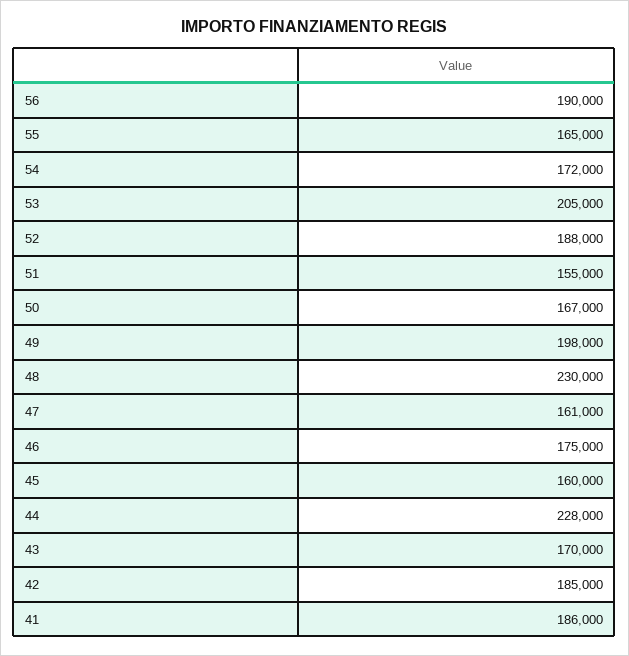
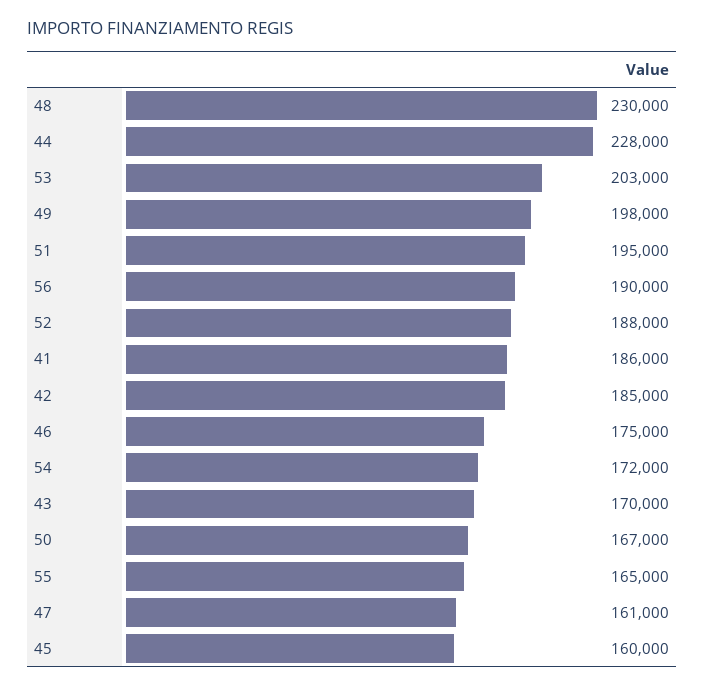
  {
    "56": 190000,
    "55": 165000,
    "54": 172000,
-   "53": 205000,
+   "53": 203000,
    "52": 188000,
-   "51": 155000,
+   "51": 195000,
    "50": 167000,
    "49": 198000,
    "48": 230000,
    "47": 161000,
    "46": 175000,
    "45": 160000,
    "44": 228000,
    "43": 170000,
    "42": 185000,
    "41": 186000
  }

